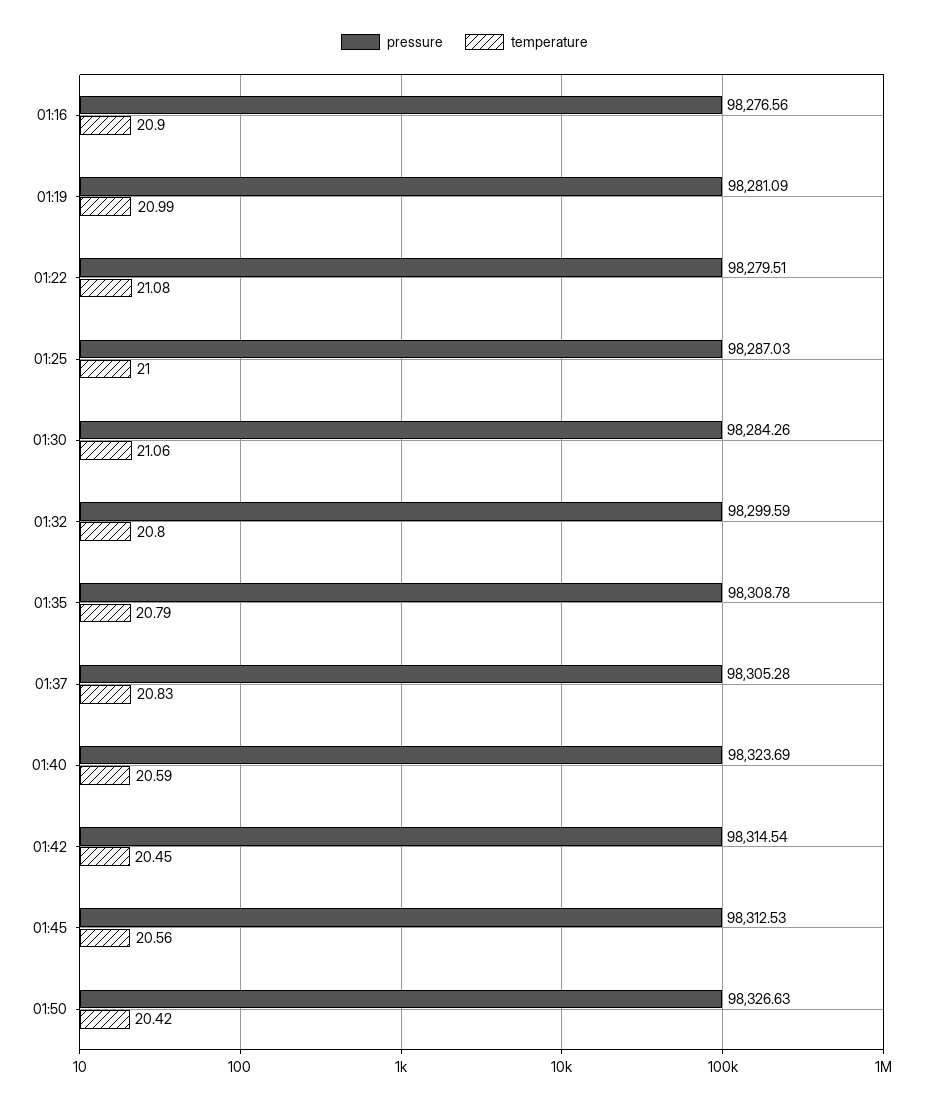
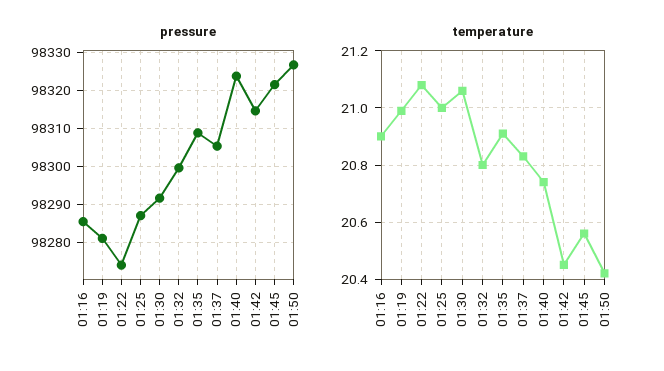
  {
    "pressure": {
-     "01:16": 98276.56,
+     "01:16": 98286,
      "01:19": 98281.09,
-     "01:22": 98279.51,
+     "01:22": 98274,
      "01:25": 98287.03,
-     "01:30": 98284.26,
+     "01:30": 98292,
      "01:32": 98299.59,
      "01:35": 98308.78,
      "01:37": 98305.28,
      "01:40": 98323.69,
      "01:42": 98314.54,
-     "01:45": 98312.53,
+     "01:45": 98322,
      "01:50": 98326.63
    },
    "temperature": {
      "01:16": 20.9,
      "01:19": 20.99,
      "01:22": 21.08,
      "01:25": 21,
      "01:30": 21.06,
      "01:32": 20.8,
-     "01:35": 20.79,
+     "01:35": 20.9,
      "01:37": 20.83,
-     "01:40": 20.59,
+     "01:40": 20.75,
      "01:42": 20.45,
      "01:45": 20.56,
      "01:50": 20.42
    }
  }

